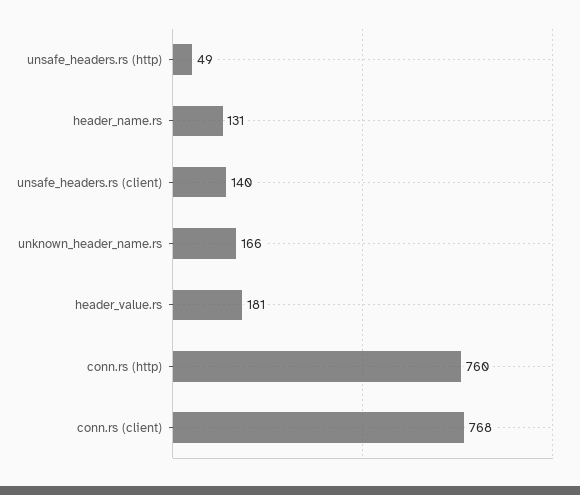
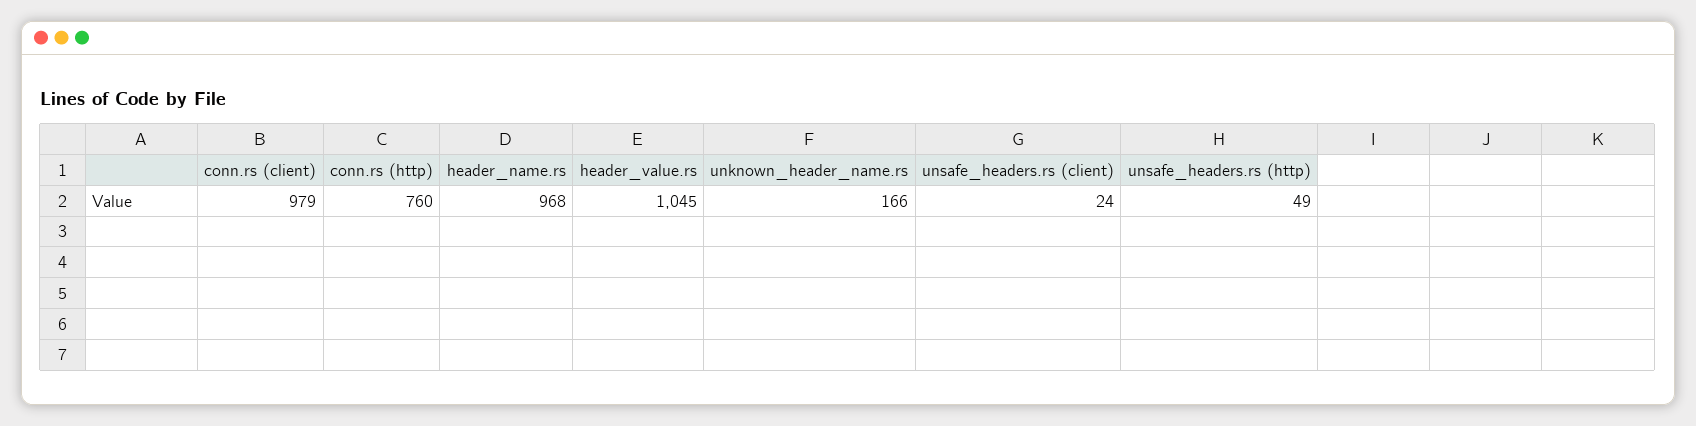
  {
    "unsafe_headers.rs (http)": 49,
-   "header_name.rs": 131,
+   "header_name.rs": 968,
-   "unsafe_headers.rs (client)": 140,
+   "unsafe_headers.rs (client)": 24,
    "unknown_header_name.rs": 166,
-   "header_value.rs": 181,
+   "header_value.rs": 1045,
    "conn.rs (http)": 760,
-   "conn.rs (client)": 768
+   "conn.rs (client)": 979
  }

